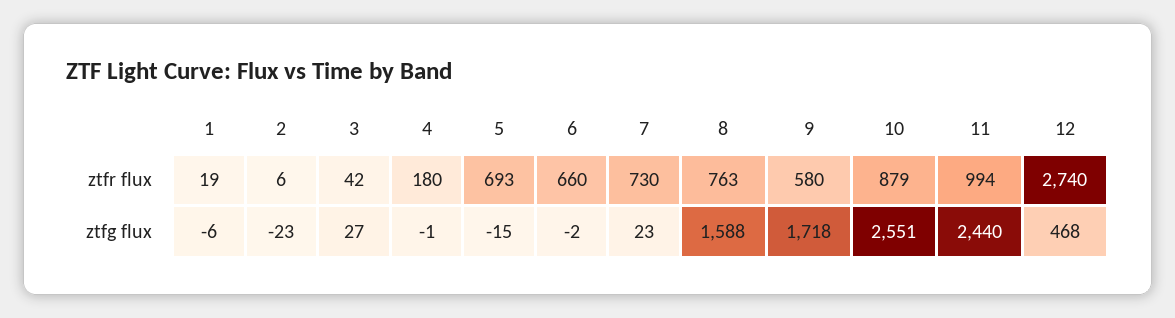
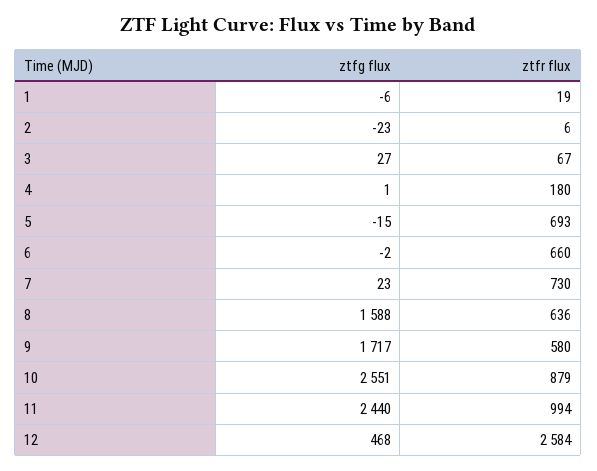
  {
    "1": {
      "ztfr flux": 19,
      "ztfg flux": -6
    },
    "2": {
      "ztfr flux": 6,
      "ztfg flux": -23
    },
    "3": {
-     "ztfr flux": 42,
+     "ztfr flux": 67,
      "ztfg flux": 27
    },
    "4": {
      "ztfr flux": 180,
-     "ztfg flux": -1
+     "ztfg flux": 1
    },
    "5": {
      "ztfr flux": 693,
      "ztfg flux": -15
    },
    "6": {
      "ztfr flux": 660,
      "ztfg flux": -2
    },
    "7": {
      "ztfr flux": 730,
      "ztfg flux": 23
    },
    "8": {
-     "ztfr flux": 763,
+     "ztfr flux": 636,
      "ztfg flux": 1588
    },
    "9": {
      "ztfr flux": 580,
-     "ztfg flux": 1718
+     "ztfg flux": 1717
    },
    "10": {
      "ztfr flux": 879,
      "ztfg flux": 2551
    },
    "11": {
      "ztfr flux": 994,
      "ztfg flux": 2440
    },
    "12": {
-     "ztfr flux": 2740,
+     "ztfr flux": 2584,
      "ztfg flux": 468
    }
  }

